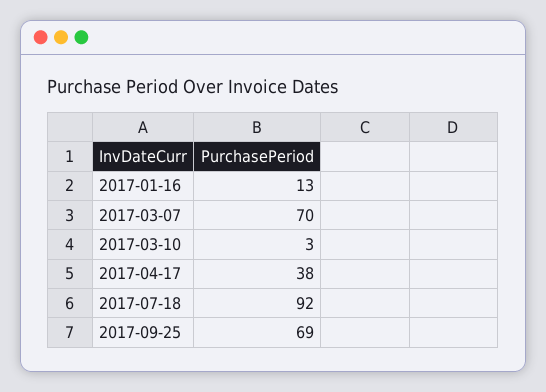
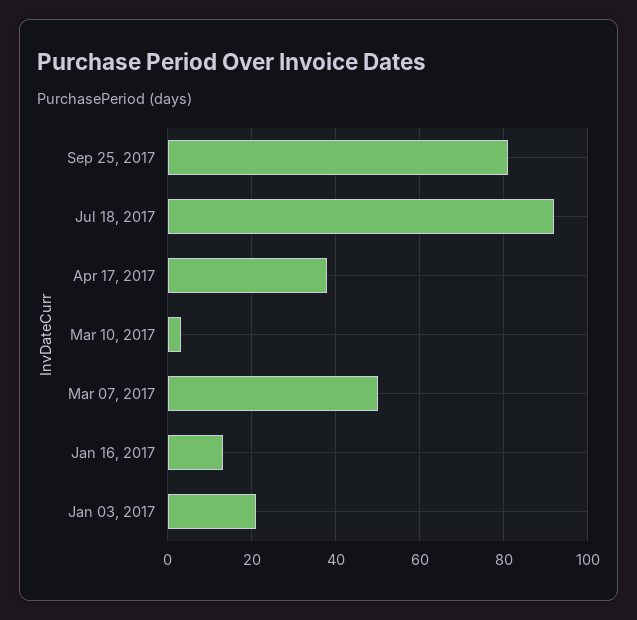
  {
    "2017-01-16": 13,
-   "2017-03-07": 70,
+   "2017-03-07": 50,
    "2017-03-10": 3,
    "2017-04-17": 38,
    "2017-07-18": 92,
-   "2017-09-25": 69
+   "2017-09-25": 80,
+   "Jan 03, 2017": 20
  }

